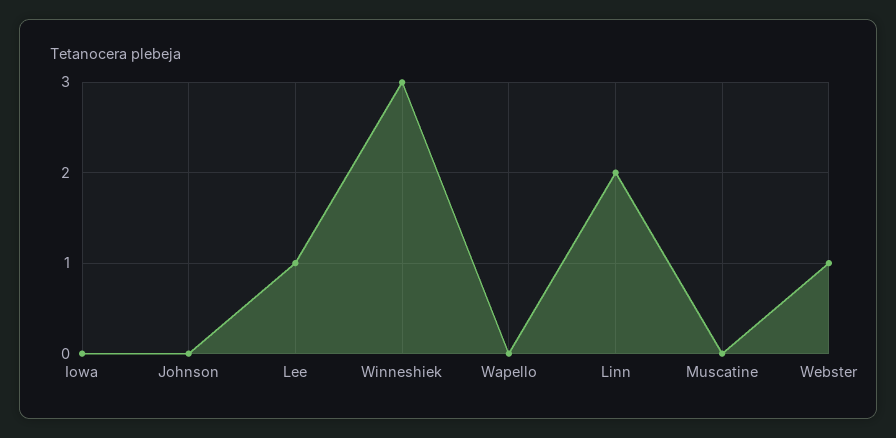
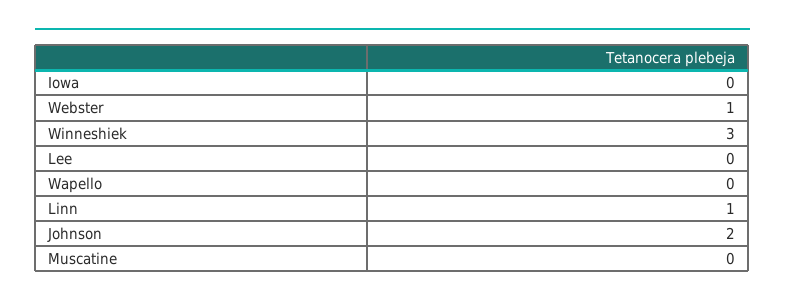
  {
    "Iowa": 0,
-   "Johnson": 0,
+   "Johnson": 2,
-   "Lee": 1,
+   "Lee": 0,
    "Winneshiek": 3,
    "Wapello": 0,
-   "Linn": 2,
+   "Linn": 1,
    "Muscatine": 0,
    "Webster": 1
  }

